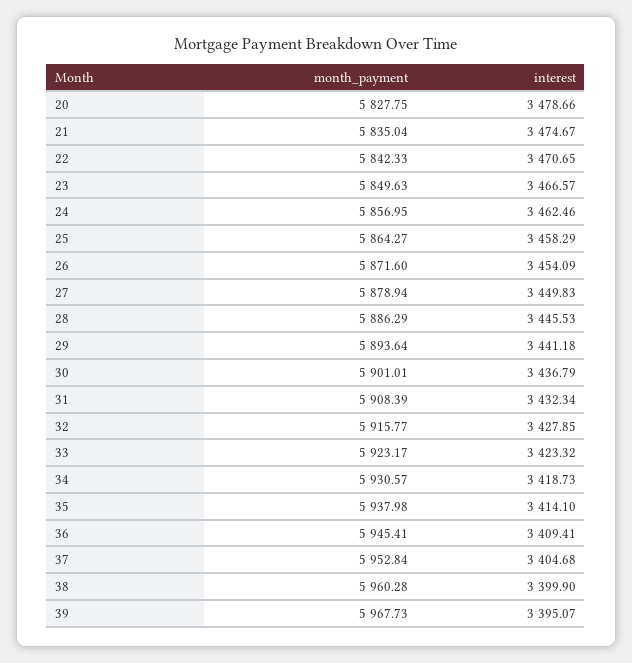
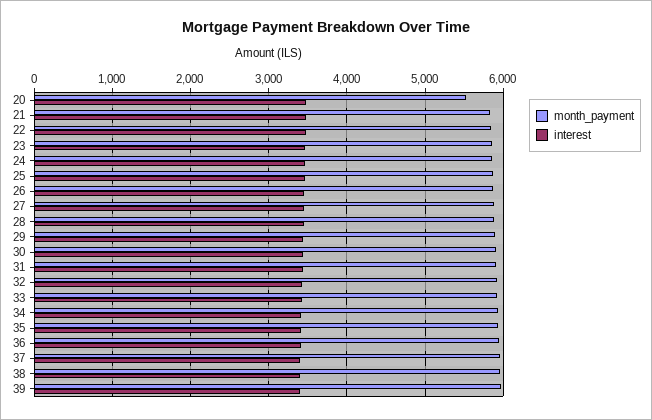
  {
    "month_payment": {
-     "20": 5827.75,
+     "20": 5500,
      "21": 5835.04,
      "22": 5842.33,
      "23": 5849.63,
      "24": 5856.95,
      "25": 5864.27,
      "26": 5871.6,
      "27": 5878.94,
      "28": 5886.29,
      "29": 5893.64,
      "30": 5901.01,
      "31": 5908.39,
      "32": 5915.77,
      "33": 5923.17,
      "34": 5930.57,
      "35": 5937.98,
      "36": 5945.41,
      "37": 5952.84,
      "38": 5960.28,
      "39": 5967.73
    },
    "interest": {
      "20": 3478.66,
      "21": 3474.67,
      "22": 3470.65,
      "23": 3466.57,
      "24": 3462.46,
      "25": 3458.29,
      "26": 3454.09,
      "27": 3449.83,
      "28": 3445.53,
      "29": 3441.18,
      "30": 3436.79,
      "31": 3432.34,
      "32": 3427.85,
      "33": 3423.32,
      "34": 3418.73,
      "35": 3414.1,
      "36": 3409.41,
      "37": 3404.68,
      "38": 3399.9,
      "39": 3395.07
    }
  }

